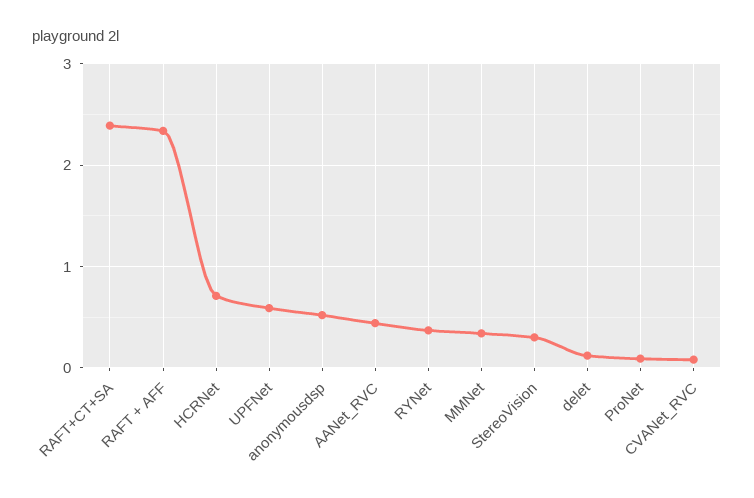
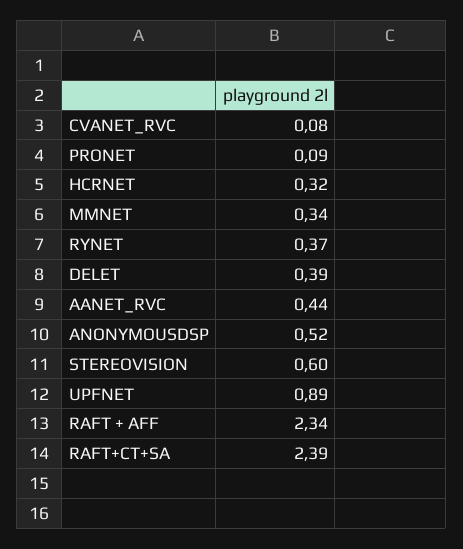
  {
    "RAFT+CT+SA": 2.39,
    "RAFT + AFF": 2.34,
-   "HCRNet": 0.7,
+   "HCRNet": 0.32,
-   "UPFNet": 0.6,
+   "UPFNet": 0.89,
    "anonymousdsp": 0.52,
    "AANet_RVC": 0.44,
    "RYNet": 0.37,
    "MMNet": 0.34,
-   "StereoVision": 0.3,
+   "StereoVision": 0.6,
-   "delet": 0.1,
+   "delet": 0.39,
    "ProNet": 0.09,
    "CVANet_RVC": 0.08
  }

